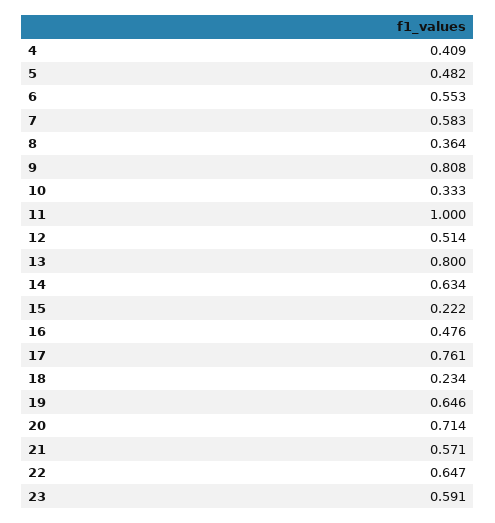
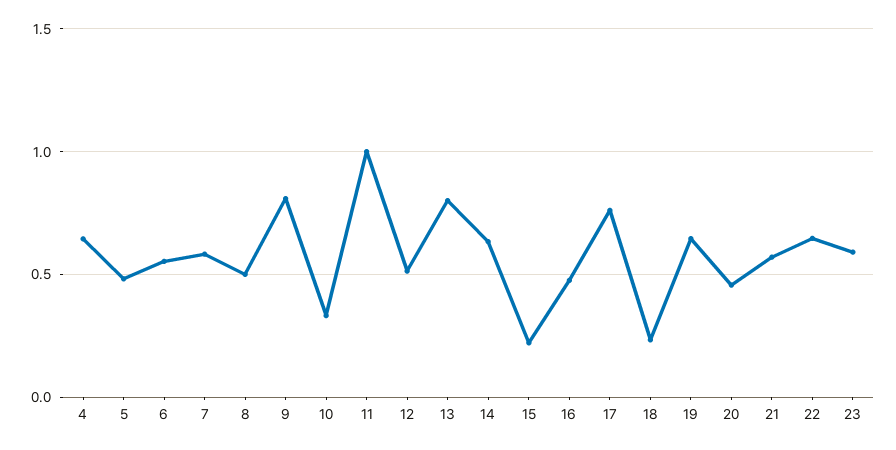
  {
-   "4": 0.409,
+   "4": 0.65,
    "5": 0.482,
    "6": 0.553,
    "7": 0.583,
-   "8": 0.364,
+   "8": 0.5,
    "9": 0.808,
    "10": 0.333,
    "11": 1,
    "12": 0.514,
    "13": 0.8,
    "14": 0.634,
    "15": 0.222,
    "16": 0.476,
    "17": 0.761,
    "18": 0.234,
    "19": 0.646,
-   "20": 0.714,
+   "20": 0.45,
    "21": 0.571,
    "22": 0.647,
    "23": 0.591
  }

